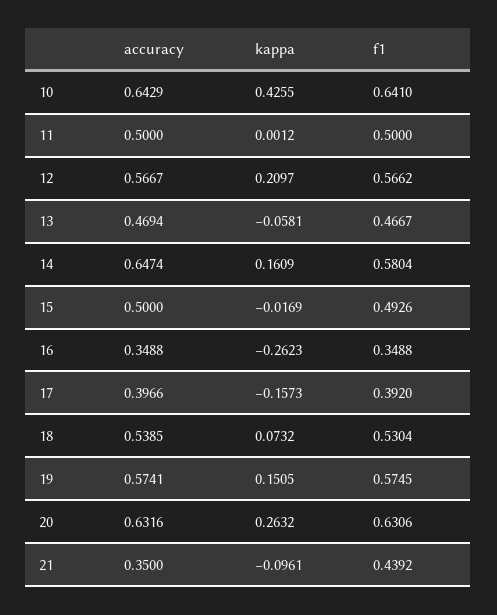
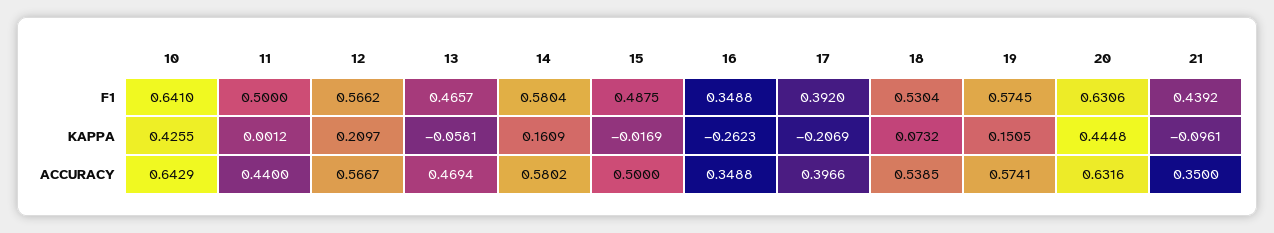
  {
    "accuracy": {
      "10": 0.6429,
-     "11": 0.5,
+     "11": 0.44,
      "12": 0.5667,
      "13": 0.4694,
-     "14": 0.6474,
+     "14": 0.5802,
      "15": 0.5,
      "16": 0.3488,
      "17": 0.3966,
      "18": 0.5385,
      "19": 0.5741,
      "20": 0.6316,
      "21": 0.35
    },
    "kappa": {
      "10": 0.4255,
      "11": 0.0012,
      "12": 0.2097,
      "13": -0.0581,
      "14": 0.1609,
      "15": -0.0169,
      "16": -0.2623,
-     "17": -0.1573,
+     "17": -0.2069,
      "18": 0.0732,
      "19": 0.1505,
-     "20": 0.2632,
+     "20": 0.4448,
      "21": -0.0961
    },
    "f1": {
      "10": 0.641,
      "11": 0.5,
      "12": 0.5662,
-     "13": 0.4667,
+     "13": 0.4657,
      "14": 0.5804,
-     "15": 0.4926,
+     "15": 0.4875,
      "16": 0.3488,
      "17": 0.392,
      "18": 0.5304,
      "19": 0.5745,
      "20": 0.6306,
      "21": 0.4392
    }
  }

